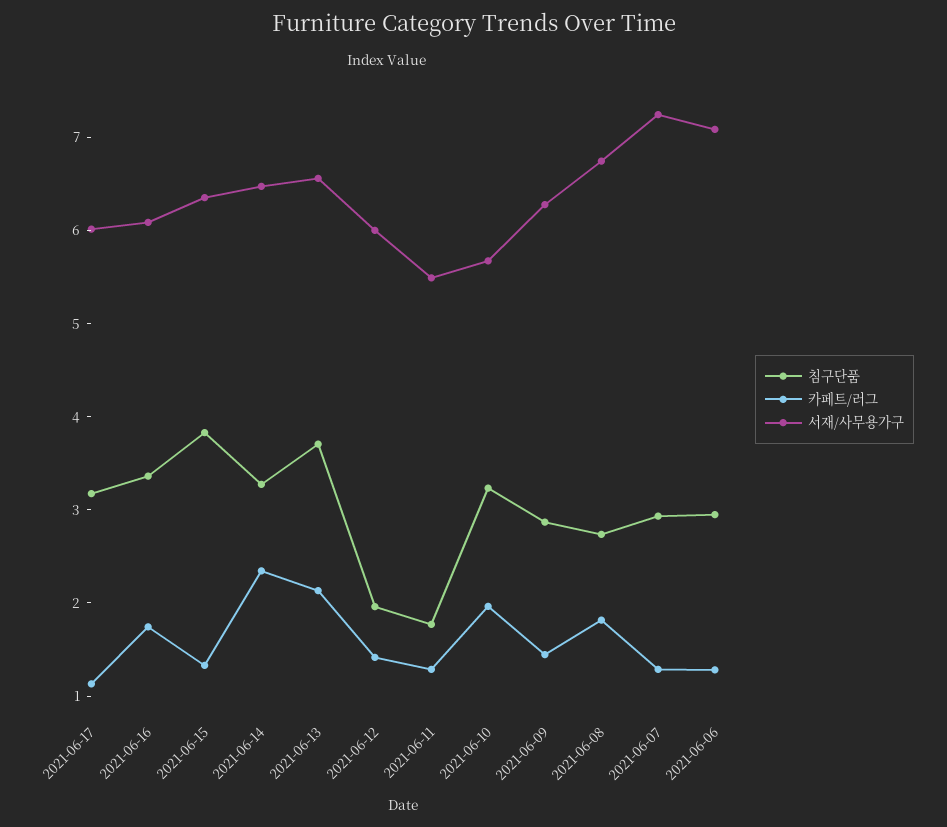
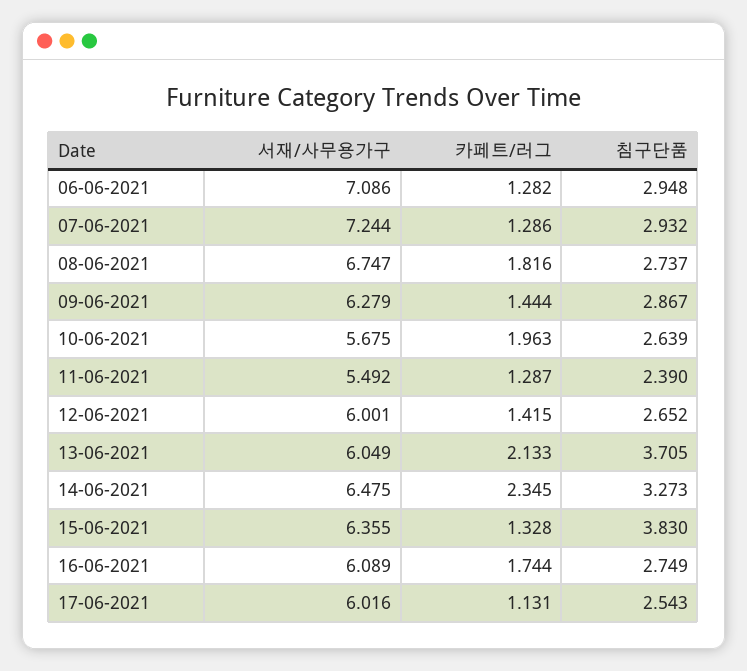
  {
    "침구단품": {
-     "2021-06-17": 3.2,
+     "2021-06-17": 2.543,
-     "2021-06-16": 3.4,
+     "2021-06-16": 2.749,
      "2021-06-15": 3.83,
      "2021-06-14": 3.273,
      "2021-06-13": 3.705,
-     "2021-06-12": 2,
+     "2021-06-12": 2.652,
-     "2021-06-11": 1.8,
+     "2021-06-11": 2.39,
-     "2021-06-10": 3.2,
+     "2021-06-10": 2.639,
      "2021-06-09": 2.867,
      "2021-06-08": 2.737,
      "2021-06-07": 2.932,
      "2021-06-06": 2.948
    },
    "카페트/러그": {
      "2021-06-17": 1.131,
      "2021-06-16": 1.744,
      "2021-06-15": 1.328,
      "2021-06-14": 2.345,
      "2021-06-13": 2.133,
      "2021-06-12": 1.415,
      "2021-06-11": 1.287,
      "2021-06-10": 1.963,
      "2021-06-09": 1.444,
      "2021-06-08": 1.816,
      "2021-06-07": 1.286,
      "2021-06-06": 1.282
    },
    "서재/사무용가구": {
      "2021-06-17": 6.016,
      "2021-06-16": 6.089,
      "2021-06-15": 6.355,
      "2021-06-14": 6.475,
-     "2021-06-13": 6.6,
+     "2021-06-13": 6.049,
      "2021-06-12": 6.001,
      "2021-06-11": 5.492,
      "2021-06-10": 5.675,
      "2021-06-09": 6.279,
      "2021-06-08": 6.747,
      "2021-06-07": 7.244,
      "2021-06-06": 7.086
    }
  }

